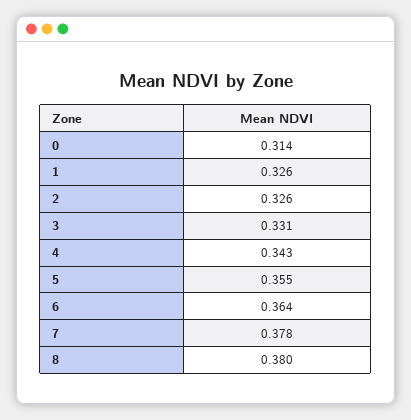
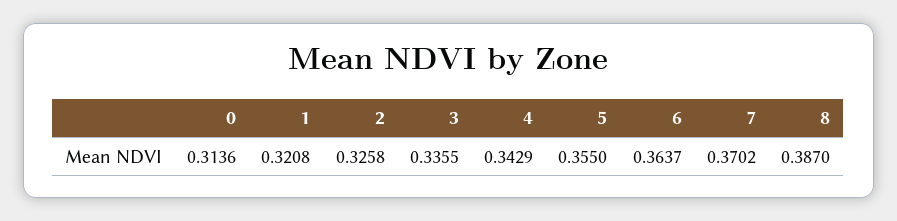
  {
    "0": 0.3136,
-   "1": 0.326,
+   "1": 0.3208,
    "2": 0.3258,
-   "3": 0.331,
+   "3": 0.3355,
    "4": 0.3429,
    "5": 0.355,
    "6": 0.3637,
-   "7": 0.378,
+   "7": 0.3702,
-   "8": 0.38
+   "8": 0.387
  }

